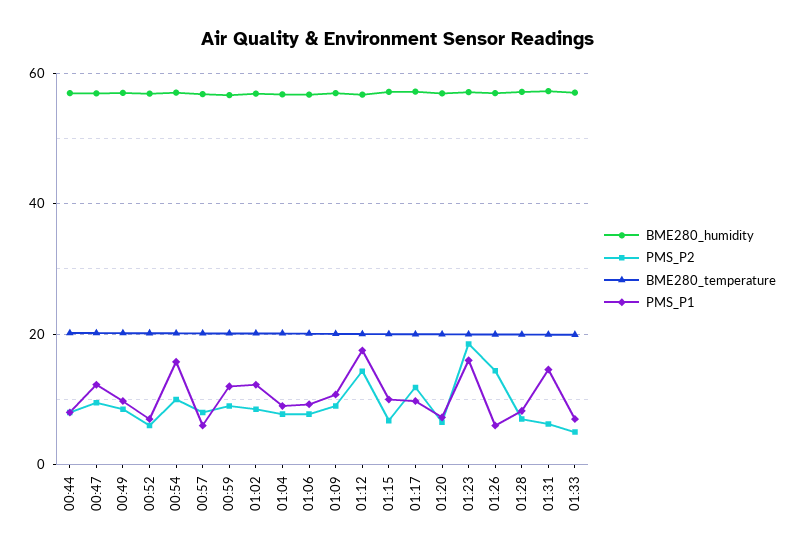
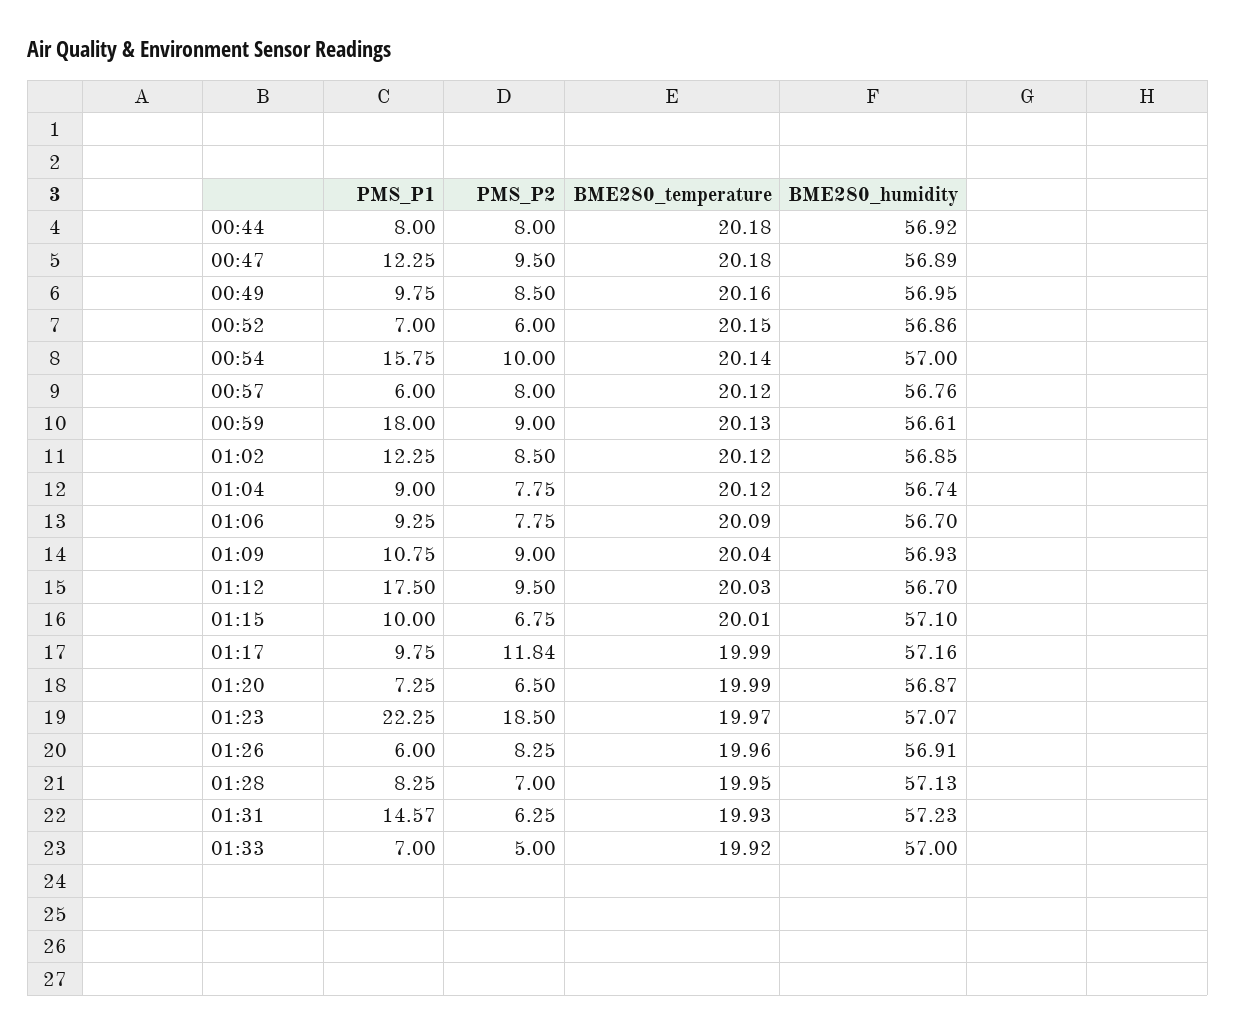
  {
    "BME280_humidity": {
      "00:44": 56.92,
      "00:47": 56.89,
      "00:49": 56.95,
      "00:52": 56.86,
      "00:54": 57,
      "00:57": 56.76,
      "00:59": 56.61,
      "01:02": 56.85,
      "01:04": 56.74,
      "01:06": 56.7,
      "01:09": 56.93,
      "01:12": 56.7,
      "01:15": 57.1,
      "01:17": 57.16,
      "01:20": 56.87,
      "01:23": 57.07,
      "01:26": 56.91,
      "01:28": 57.13,
      "01:31": 57.23,
      "01:33": 57
    },
    "PMS_P2": {
      "00:44": 8,
      "00:47": 9.5,
      "00:49": 8.5,
      "00:52": 6,
      "00:54": 10,
      "00:57": 8,
      "00:59": 9,
      "01:02": 8.5,
      "01:04": 7.75,
      "01:06": 7.75,
      "01:09": 9,
-     "01:12": 14,
+     "01:12": 9.5,
      "01:15": 6.75,
      "01:17": 11.84,
      "01:20": 6.5,
      "01:23": 18.5,
-     "01:26": 14,
+     "01:26": 8.25,
      "01:28": 7,
      "01:31": 6.25,
      "01:33": 5
    },
    "BME280_temperature": {
      "00:44": 20.18,
      "00:47": 20.18,
      "00:49": 20.16,
      "00:52": 20.15,
      "00:54": 20.14,
      "00:57": 20.12,
      "00:59": 20.13,
      "01:02": 20.12,
      "01:04": 20.12,
      "01:06": 20.09,
      "01:09": 20.04,
      "01:12": 20.03,
      "01:15": 20.01,
      "01:17": 19.99,
      "01:20": 19.99,
      "01:23": 19.97,
      "01:26": 19.96,
      "01:28": 19.95,
      "01:31": 19.93,
      "01:33": 19.92
    },
    "PMS_P1": {
      "00:44": 8,
      "00:47": 12.25,
      "00:49": 9.75,
      "00:52": 7,
      "00:54": 15.75,
      "00:57": 6,
-     "00:59": 12,
+     "00:59": 18,
      "01:02": 12.25,
      "01:04": 9,
      "01:06": 9.25,
      "01:09": 10.75,
      "01:12": 17.5,
      "01:15": 10,
      "01:17": 9.75,
      "01:20": 7.25,
-     "01:23": 16,
+     "01:23": 22.25,
      "01:26": 6,
      "01:28": 8.25,
      "01:31": 14.57,
      "01:33": 7
    }
  }

